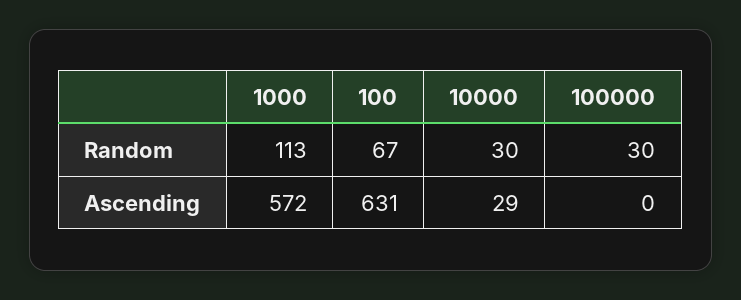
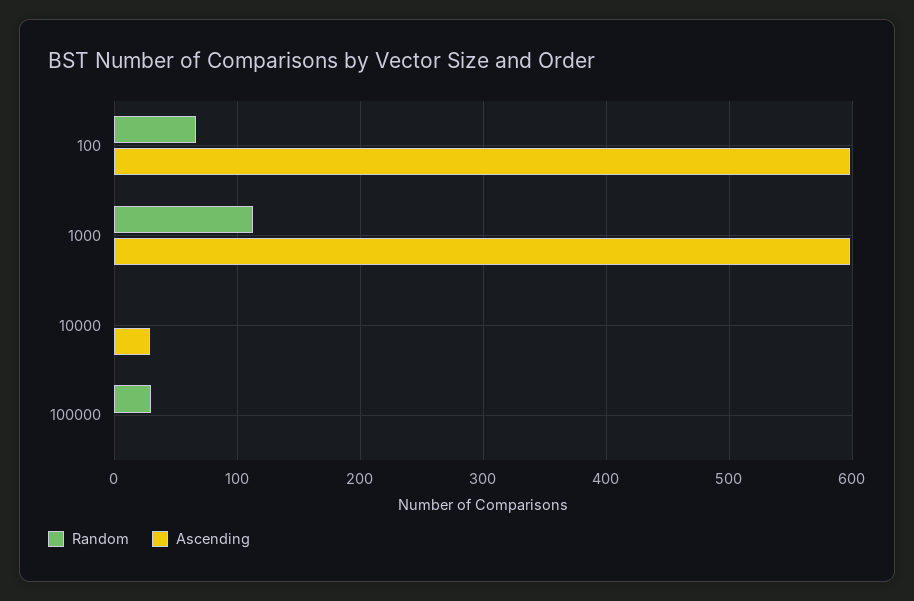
  {
    "Random": {
      "1000": 113,
      "100": 67,
-     "10000": 30,
+     "10000": 0,
      "100000": 30
    },
    "Ascending": {
-     "1000": 572,
+     "1000": 600,
-     "100": 631,
+     "100": 600,
      "10000": 29,
      "100000": 0
    }
  }

